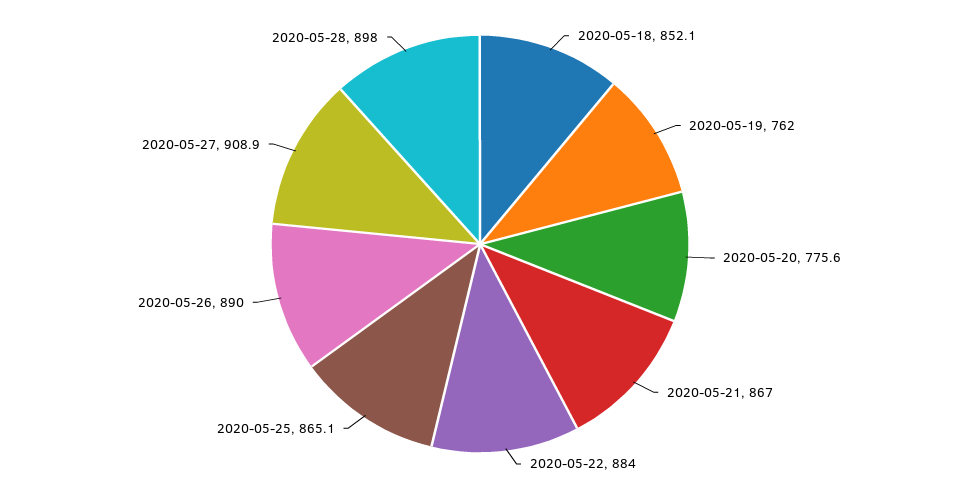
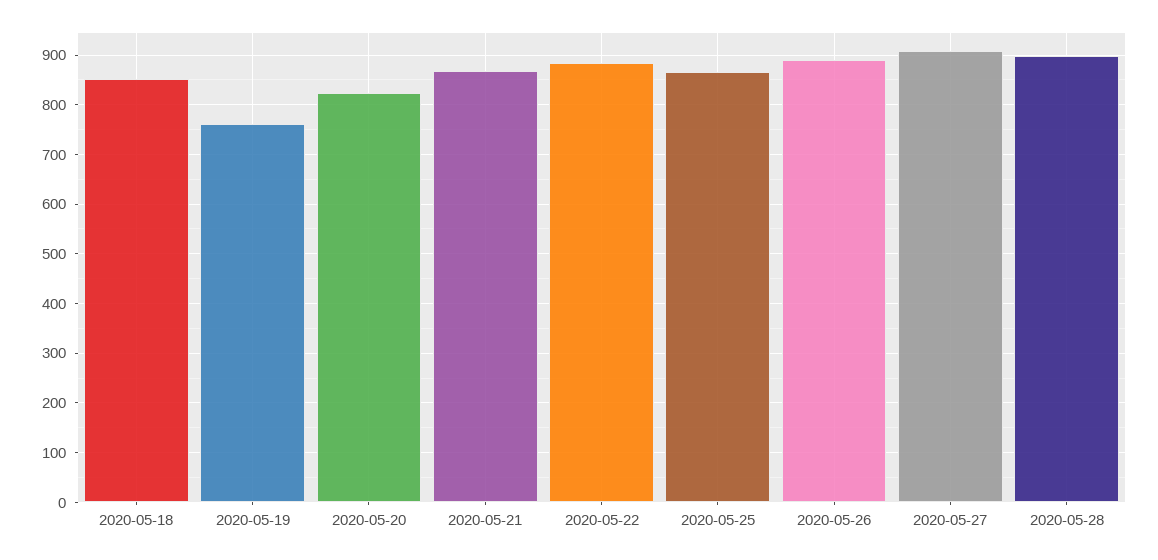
  {
    "2020-05-18": 852.1,
    "2020-05-19": 762,
-   "2020-05-20": 775.6,
+   "2020-05-20": 820,
    "2020-05-21": 867,
    "2020-05-22": 884,
    "2020-05-25": 865.1,
    "2020-05-26": 890,
    "2020-05-27": 908.9,
    "2020-05-28": 898
  }

